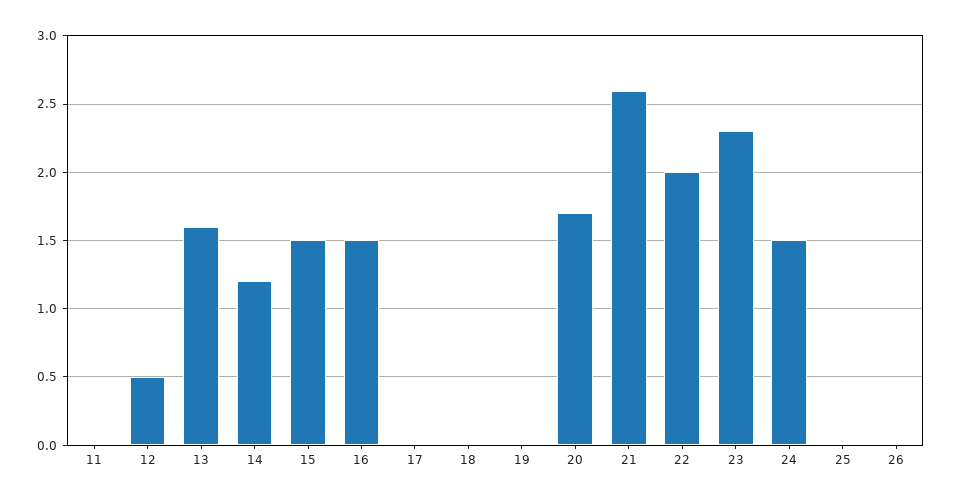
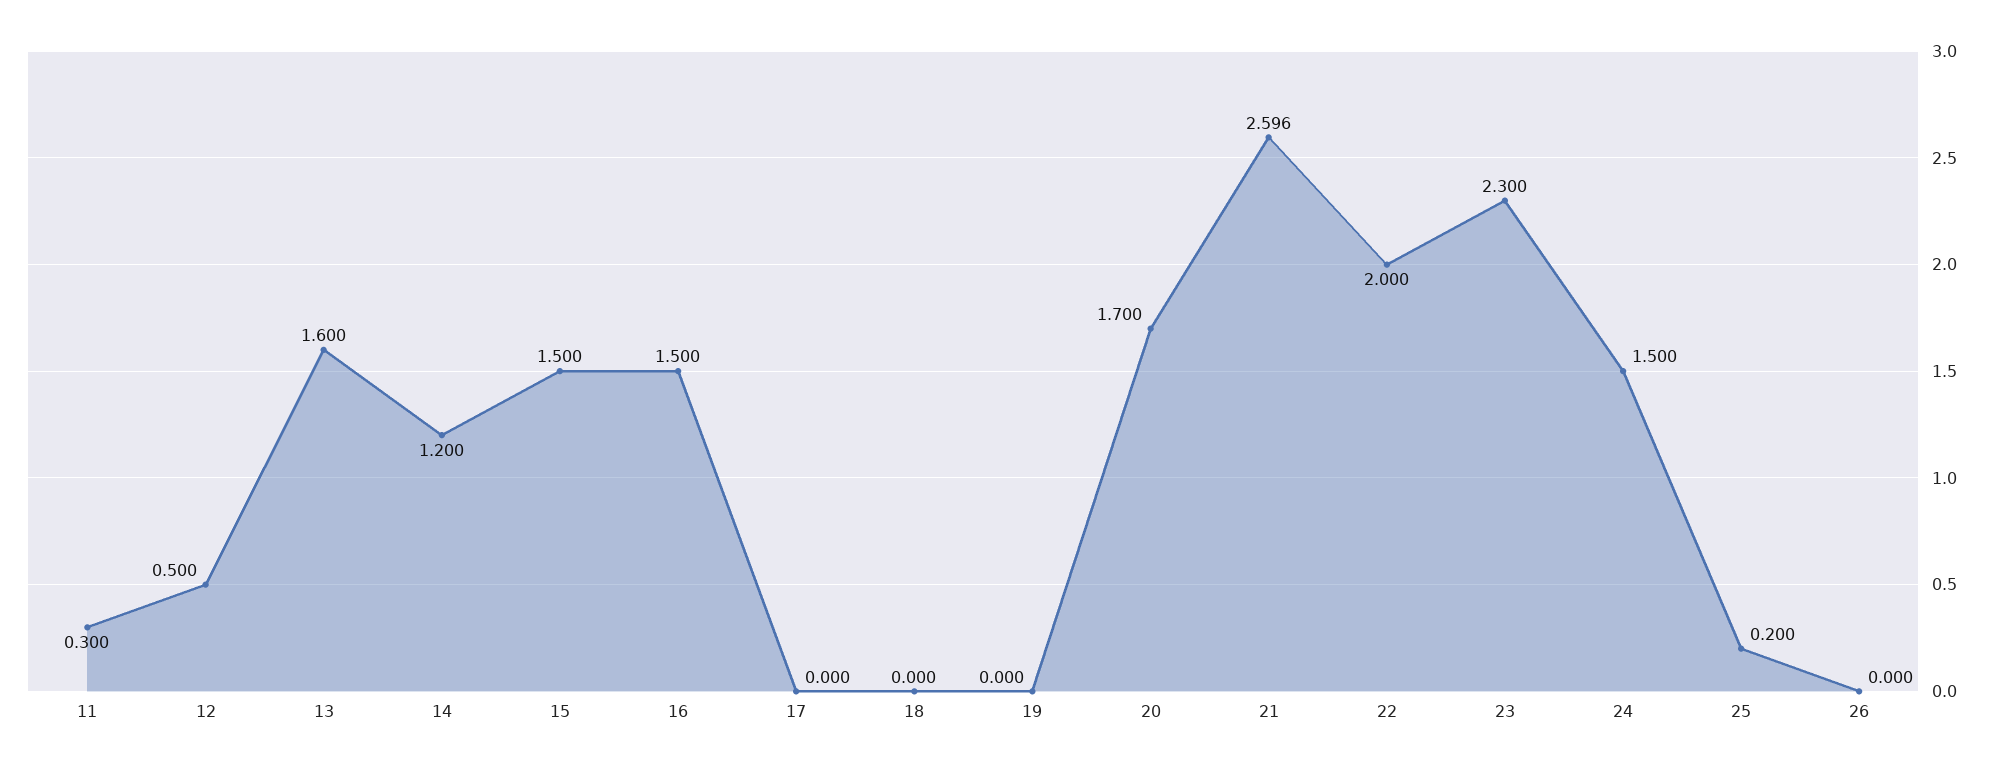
  {
-   "11": 0,
+   "11": 0.3,
    "12": 0.5,
    "13": 1.6,
    "14": 1.2,
    "15": 1.5,
    "16": 1.5,
    "17": 0,
    "18": 0,
    "19": 0,
    "20": 1.7,
    "21": 2.596,
    "22": 2,
    "23": 2.3,
    "24": 1.5,
-   "25": 0,
+   "25": 0.2,
    "26": 0
  }

